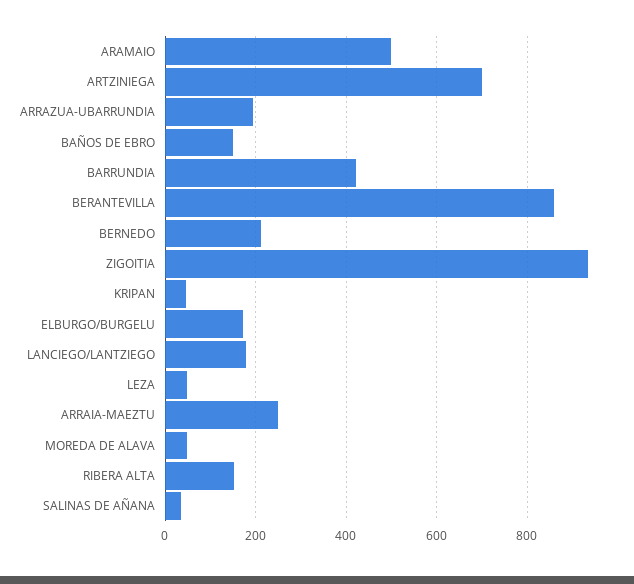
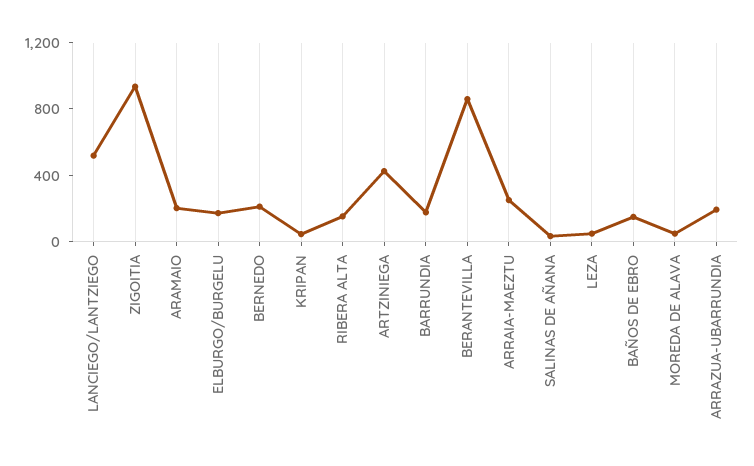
  {
-   "ARAMAIO": 500,
+   "ARAMAIO": 200,
-   "ARTZINIEGA": 700,
+   "ARTZINIEGA": 400,
    "ARRAZUA-UBARRUNDIA": 200,
    "BAÑOS DE EBRO": 140,
-   "BARRUNDIA": 420,
+   "BARRUNDIA": 200,
    "BERANTEVILLA": 860,
    "BERNEDO": 220,
    "ZIGOITIA": 940,
    "KRIPAN": 40,
    "ELBURGO/BURGELU": 180,
-   "LANCIEGO/LANTZIEGO": 180,
+   "LANCIEGO/LANTZIEGO": 500,
    "LEZA": 40,
    "ARRAIA-MAEZTU": 260,
    "MOREDA DE ALAVA": 40,
    "RIBERA ALTA": 160,
    "SALINAS DE AÑANA": 40
  }

